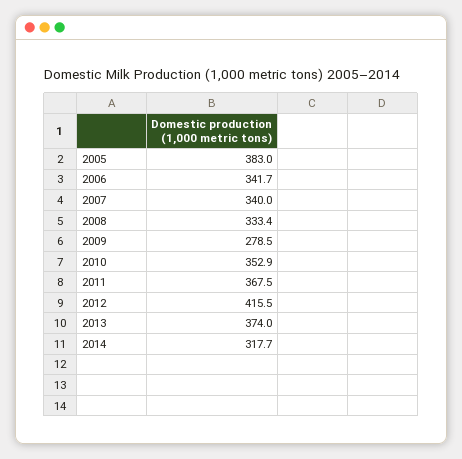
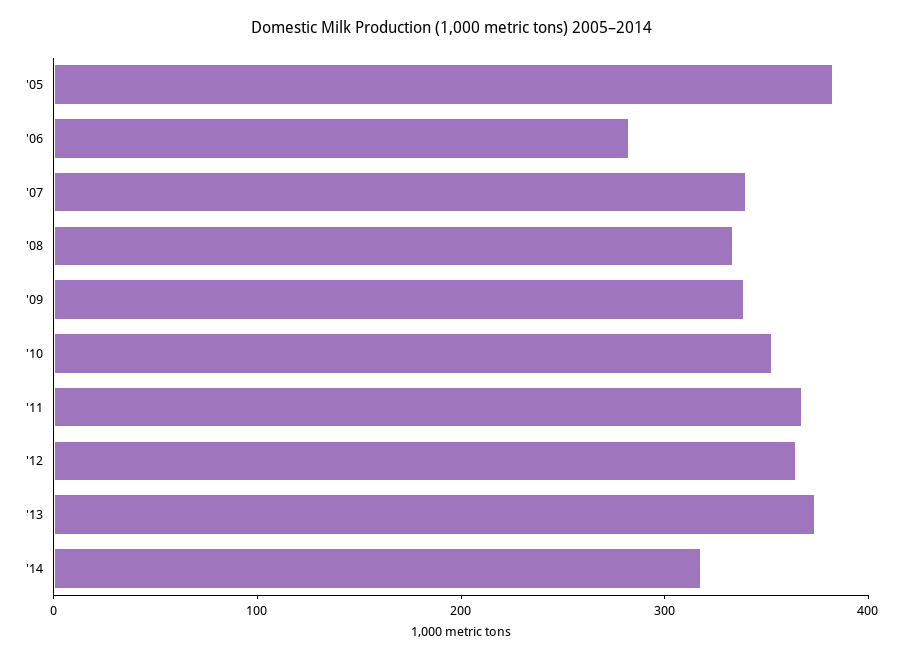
  {
    "2005": 383,
-   "2006": 341.7,
+   "2006": 280,
    "2007": 340,
    "2008": 333.4,
-   "2009": 278.5,
+   "2009": 340,
    "2010": 352.9,
    "2011": 367.5,
-   "2012": 415.5,
+   "2012": 360,
    "2013": 374,
    "2014": 317.7
  }

